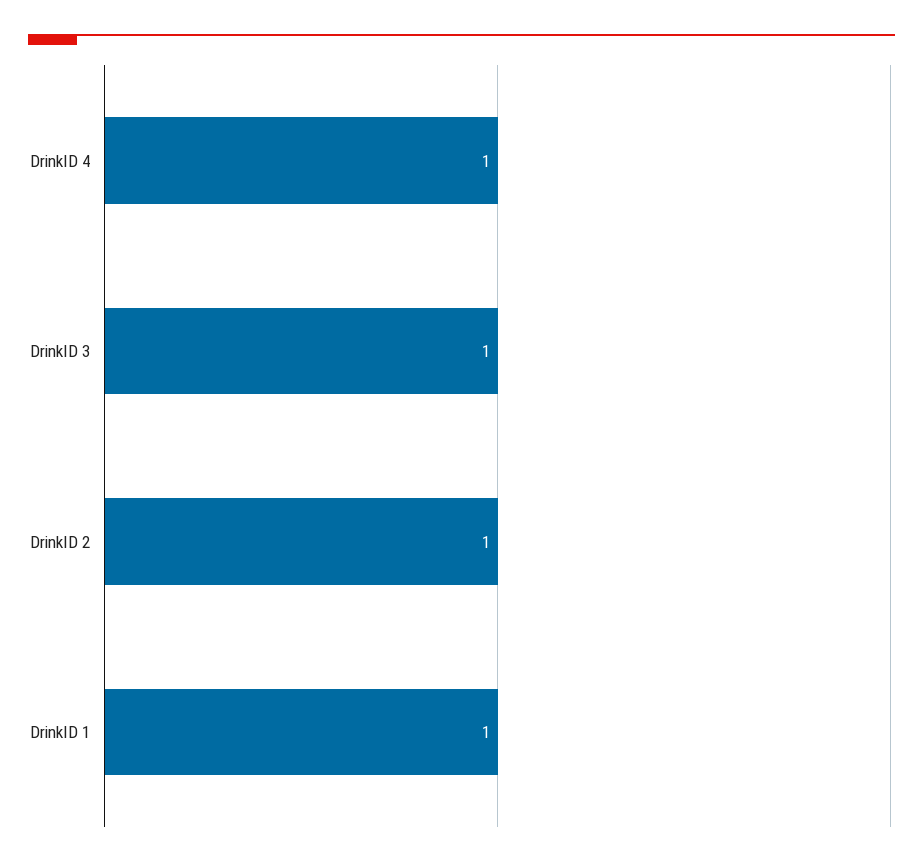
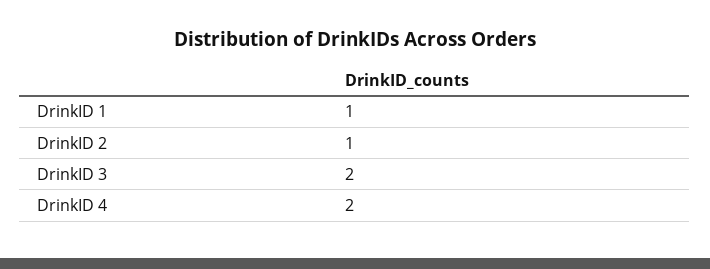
  {
-   "DrinkID 4": 1,
+   "DrinkID 4": 2,
-   "DrinkID 3": 1,
+   "DrinkID 3": 2,
    "DrinkID 2": 1,
    "DrinkID 1": 1
  }

